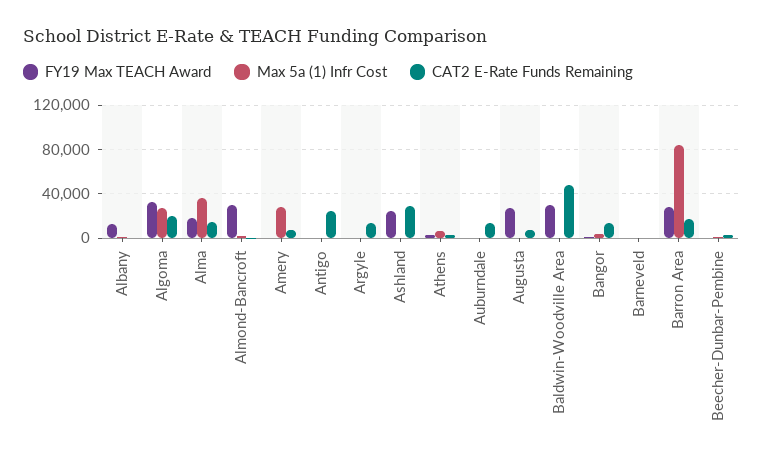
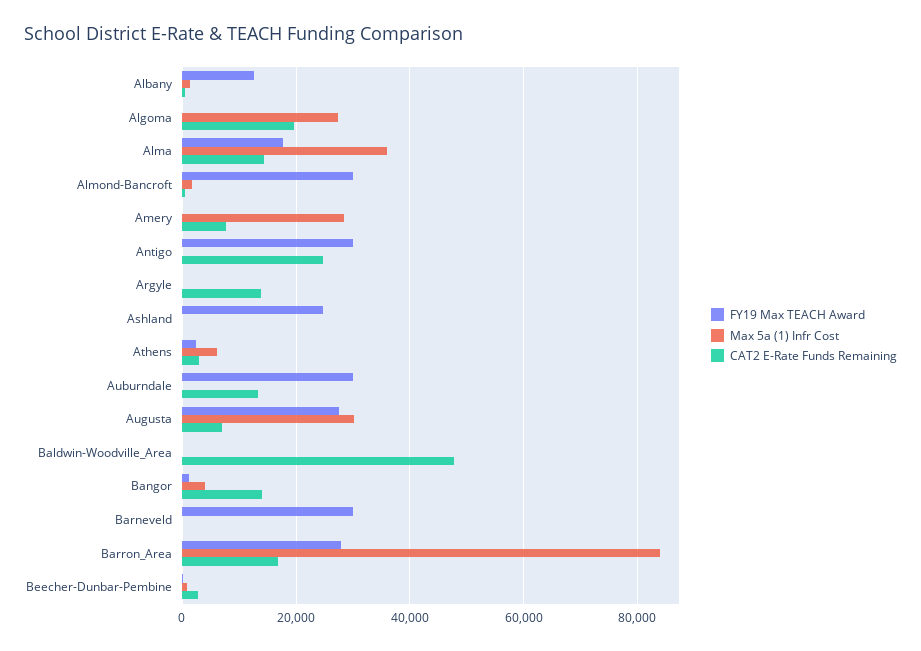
  {
    "FY19 Max TEACH Award": {
      "Albany": 12000,
-     "Algoma": 30000,
+     "Algoma": 0,
      "Alma": 18000,
      "Almond-Bancroft": 30000,
      "Amery": 0,
-     "Antigo": 0,
+     "Antigo": 30000,
      "Argyle": 0,
      "Ashland": 24000,
      "Athens": 2000,
-     "Auburndale": 0,
+     "Auburndale": 30000,
      "Augusta": 28000,
-     "Baldwin-Woodville Area": 30000,
+     "Baldwin-Woodville Area": 0,
      "Bangor": 2000,
-     "Barneveld": 0,
+     "Barneveld": 30000,
      "Barron Area": 28000,
      "Beecher-Dunbar-Pembine": 0
    },
    "Max 5a (1) Infr Cost": {
      "Albany": 2000,
      "Algoma": 28000,
      "Alma": 36000,
      "Almond-Bancroft": 2000,
      "Amery": 28000,
      "Antigo": 0,
      "Argyle": 0,
      "Ashland": 0,
      "Athens": 6000,
      "Auburndale": 0,
-     "Augusta": 0,
+     "Augusta": 30000,
      "Baldwin-Woodville Area": 0,
      "Bangor": 4000,
      "Barneveld": 0,
      "Barron Area": 84000,
      "Beecher-Dunbar-Pembine": 0
    },
    "CAT2 E-Rate Funds Remaining": {
      "Albany": 0,
      "Algoma": 20000,
      "Alma": 14000,
      "Almond-Bancroft": 0,
      "Amery": 8000,
      "Antigo": 24000,
      "Argyle": 14000,
-     "Ashland": 30000,
+     "Ashland": 0,
      "Athens": 4000,
      "Auburndale": 14000,
      "Augusta": 8000,
      "Baldwin-Woodville Area": 48000,
      "Bangor": 14000,
      "Barneveld": 0,
      "Barron Area": 16000,
      "Beecher-Dunbar-Pembine": 2000
    }
  }

